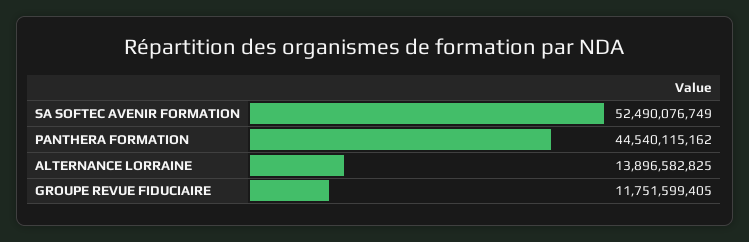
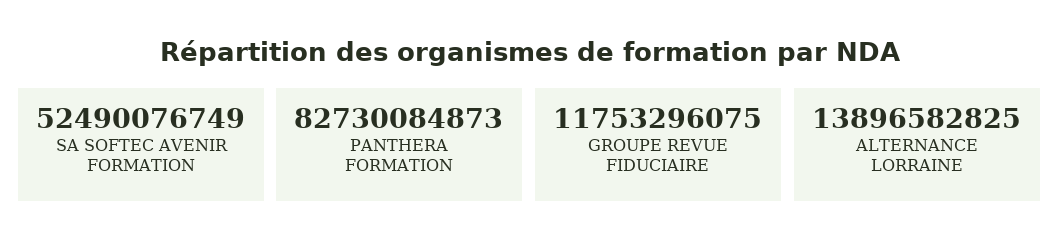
  {
    "SA SOFTEC AVENIR FORMATION": 52490076749,
-   "PANTHERA FORMATION": 44540115162,
+   "PANTHERA FORMATION": 82730084873,
    "ALTERNANCE LORRAINE": 13896582825,
-   "GROUPE REVUE FIDUCIAIRE": 11751599405
+   "GROUPE REVUE FIDUCIAIRE": 11753296075
  }

